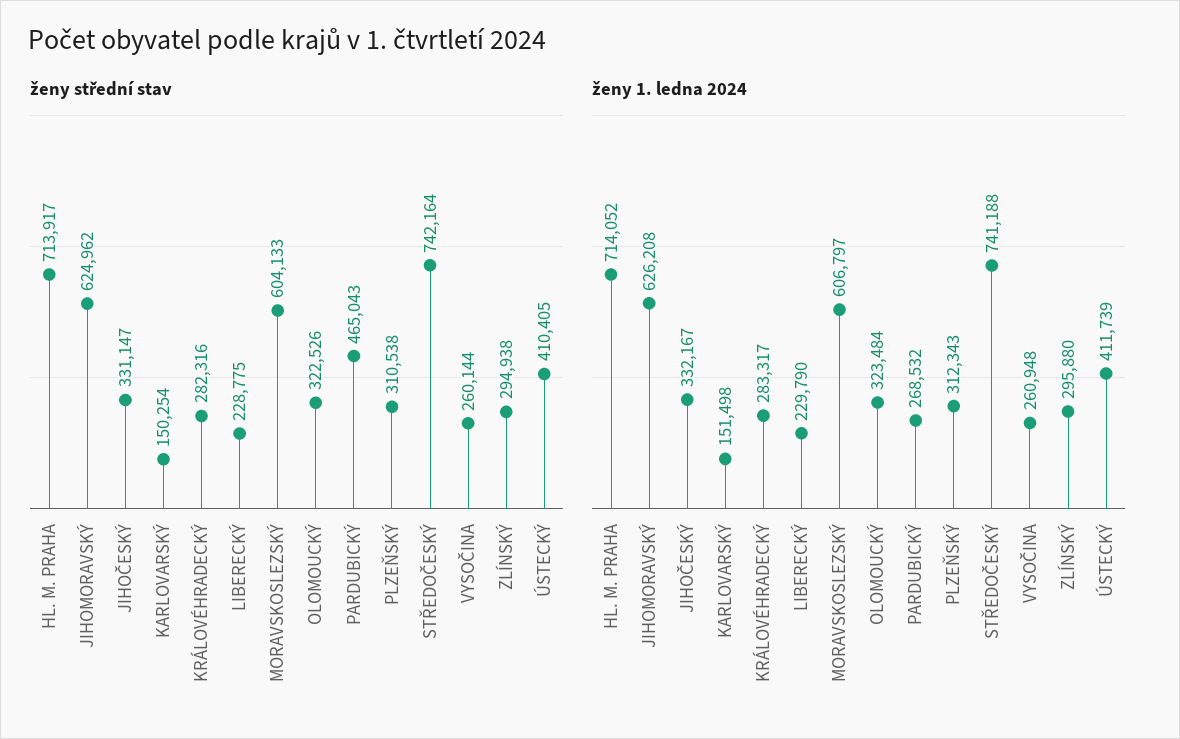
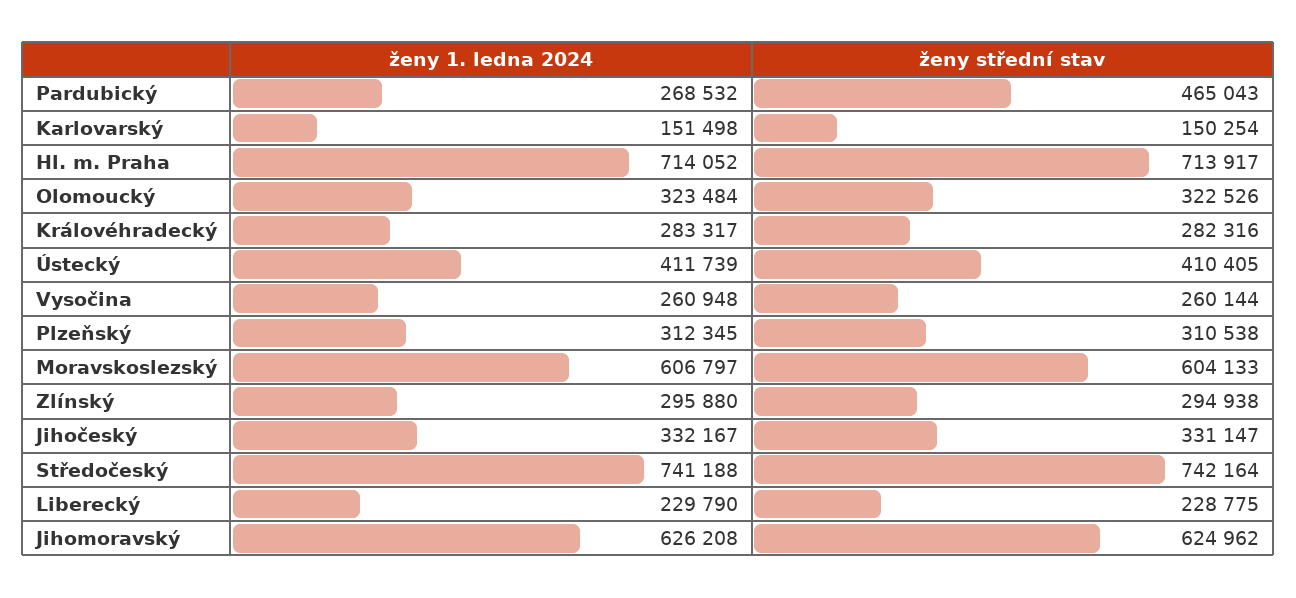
  {
    "ženy střední stav": {
      "HL. M. PRAHA": 713917,
      "JIHOMORAVSKÝ": 624962,
      "JIHOČESKÝ": 331147,
      "KARLOVARSKÝ": 150254,
      "KRÁLOVÉHRADECKÝ": 282316,
      "LIBERECKÝ": 228775,
      "MORAVSKOSLEZSKÝ": 604133,
      "OLOMOUCKÝ": 322526,
      "PARDUBICKÝ": 465043,
      "PLZEŇSKÝ": 310538,
      "STŘEDOČESKÝ": 742164,
      "VYSOČINA": 260144,
      "ZLÍNSKÝ": 294938,
      "ÚSTECKÝ": 410405
    },
    "ženy 1. ledna 2024": {
      "HL. M. PRAHA": 714052,
      "JIHOMORAVSKÝ": 626208,
      "JIHOČESKÝ": 332167,
      "KARLOVARSKÝ": 151498,
      "KRÁLOVÉHRADECKÝ": 283317,
      "LIBERECKÝ": 229790,
      "MORAVSKOSLEZSKÝ": 606797,
      "OLOMOUCKÝ": 323484,
      "PARDUBICKÝ": 268532,
-     "PLZEŇSKÝ": 312343,
+     "PLZEŇSKÝ": 312345,
      "STŘEDOČESKÝ": 741188,
      "VYSOČINA": 260948,
      "ZLÍNSKÝ": 295880,
      "ÚSTECKÝ": 411739
    }
  }

